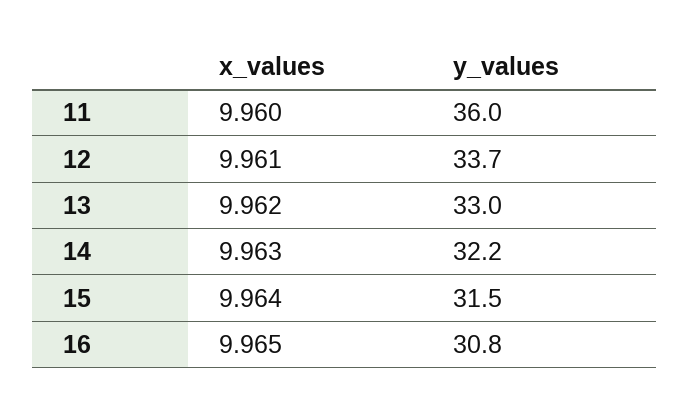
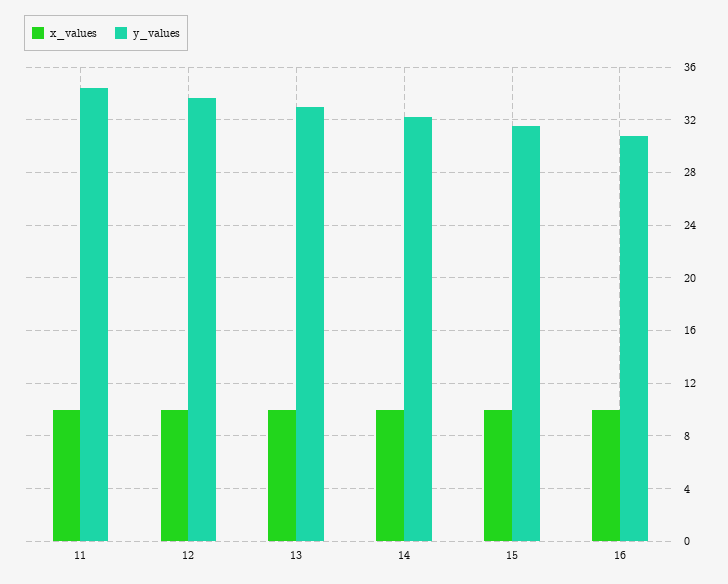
  {
    "x_values": {
      "11": 9.96,
      "12": 9.961,
      "13": 9.962,
      "14": 9.963,
      "15": 9.964,
      "16": 9.965
    },
    "y_values": {
-     "11": 36,
+     "11": 34.5,
      "12": 33.7,
      "13": 33,
      "14": 32.2,
      "15": 31.5,
      "16": 30.8
    }
  }

